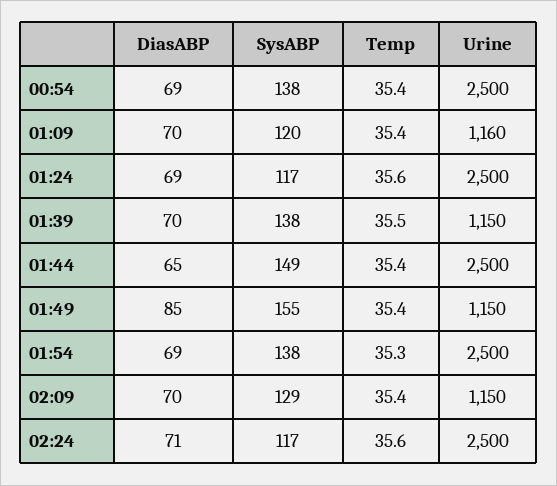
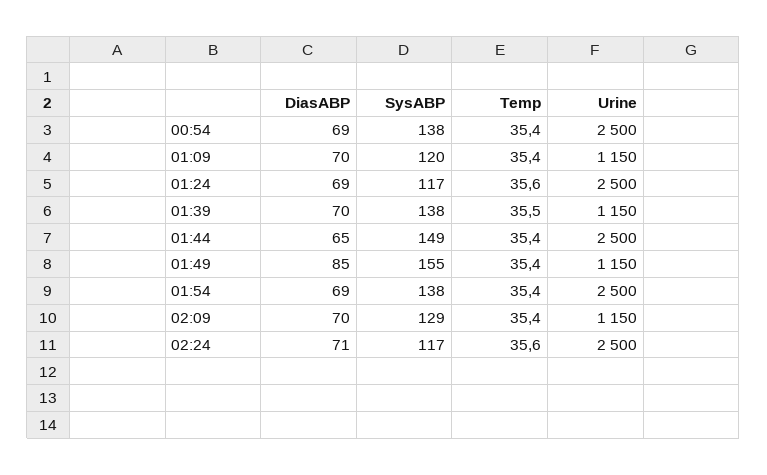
  {
    "DiasABP": {
      "00:54": 69,
      "01:09": 70,
      "01:24": 69,
      "01:39": 70,
      "01:44": 65,
      "01:49": 85,
      "01:54": 69,
      "02:09": 70,
      "02:24": 71
    },
    "SysABP": {
      "00:54": 138,
      "01:09": 120,
      "01:24": 117,
      "01:39": 138,
      "01:44": 149,
      "01:49": 155,
      "01:54": 138,
      "02:09": 129,
      "02:24": 117
    },
    "Temp": {
      "00:54": 35.4,
      "01:09": 35.4,
      "01:24": 35.6,
      "01:39": 35.5,
      "01:44": 35.4,
      "01:49": 35.4,
-     "01:54": 35.3,
+     "01:54": 35.4,
      "02:09": 35.4,
      "02:24": 35.6
    },
    "Urine": {
      "00:54": 2500,
-     "01:09": 1160,
+     "01:09": 1150,
      "01:24": 2500,
      "01:39": 1150,
      "01:44": 2500,
      "01:49": 1150,
      "01:54": 2500,
      "02:09": 1150,
      "02:24": 2500
    }
  }

